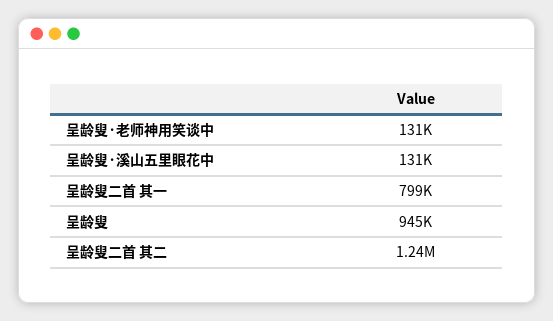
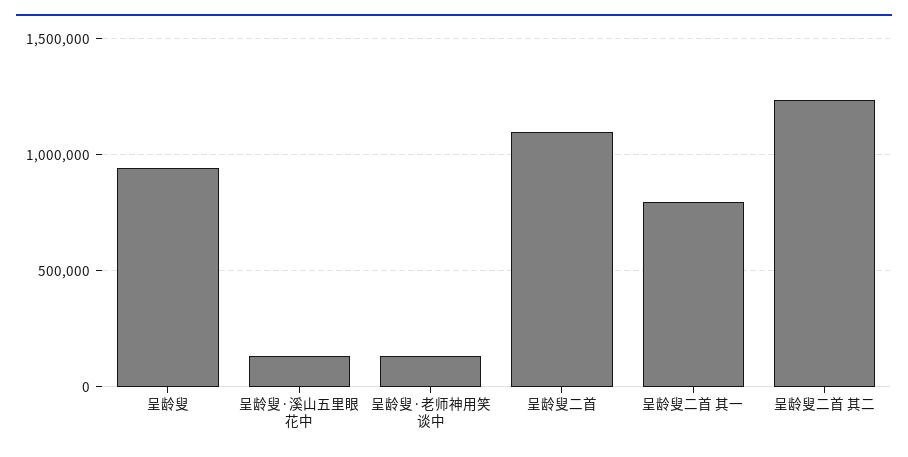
  {
    "呈龄叟·老师神用笑谈中": 131000,
    "呈龄叟·溪山五里眼花中": 131000,
    "呈龄叟二首 其一": 799000,
    "呈龄叟": 945000,
-   "呈龄叟二首 其二": 1240000
+   "呈龄叟二首 其二": 1240000,
+   "呈龄叟二首": 1100000
  }

